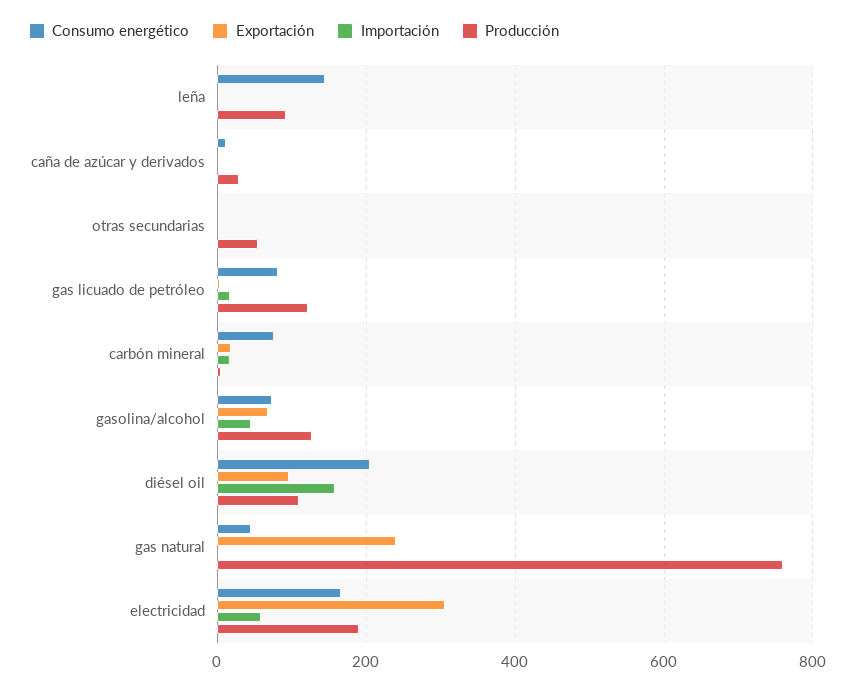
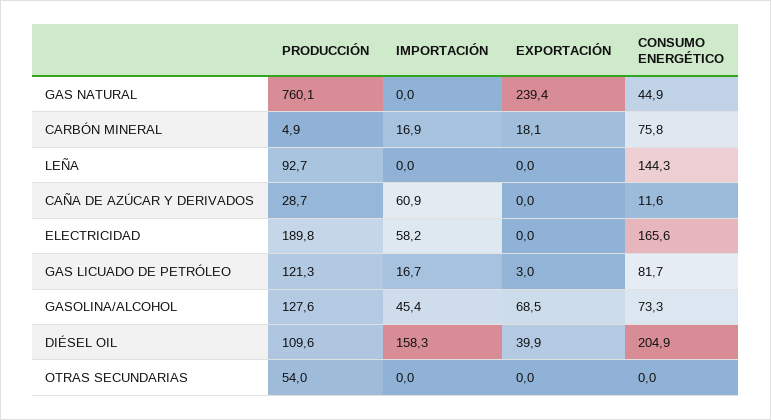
  {
    "Consumo energético": {
      "leña": 144.3,
      "caña de azúcar y derivados": 11.6,
      "otras secundarias": 0,
      "gas licuado de petróleo": 81.7,
      "carbón mineral": 75.8,
      "gasolina/alcohol": 73.3,
      "diésel oil": 204.9,
      "gas natural": 44.9,
      "electricidad": 165.6
    },
    "Exportación": {
      "leña": 0,
      "caña de azúcar y derivados": 0,
      "otras secundarias": 0,
      "gas licuado de petróleo": 3,
      "carbón mineral": 18.1,
      "gasolina/alcohol": 68.5,
-     "diésel oil": 100,
+     "diésel oil": 39.9,
      "gas natural": 239.4,
-     "electricidad": 300
+     "electricidad": 0
    },
    "Importación": {
      "leña": 0,
-     "caña de azúcar y derivados": 0,
+     "caña de azúcar y derivados": 60.9,
      "otras secundarias": 0,
      "gas licuado de petróleo": 16.7,
      "carbón mineral": 16.9,
      "gasolina/alcohol": 45.4,
      "diésel oil": 158.3,
      "gas natural": 0,
      "electricidad": 58.2
    },
    "Producción": {
      "leña": 92.7,
      "caña de azúcar y derivados": 28.7,
      "otras secundarias": 54,
      "gas licuado de petróleo": 121.3,
      "carbón mineral": 4.9,
      "gasolina/alcohol": 127.6,
      "diésel oil": 109.6,
      "gas natural": 760.1,
      "electricidad": 189.8
    }
  }

